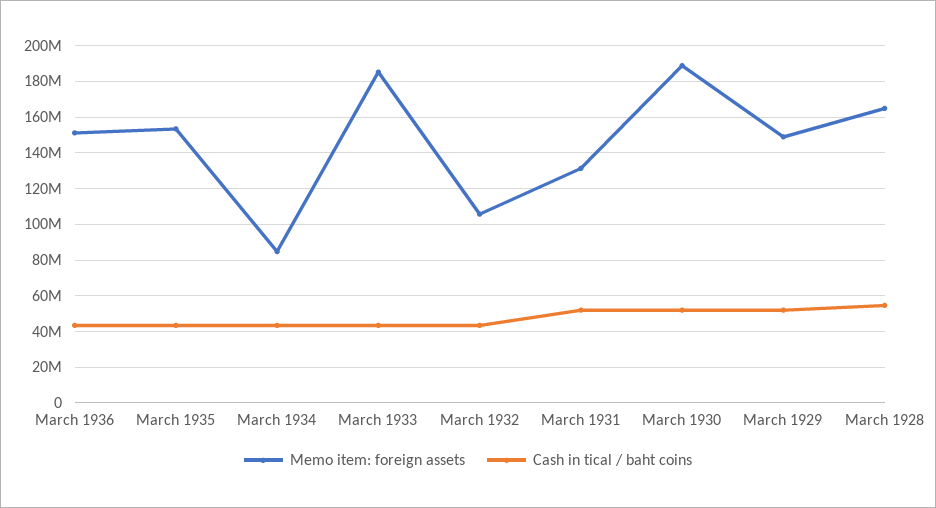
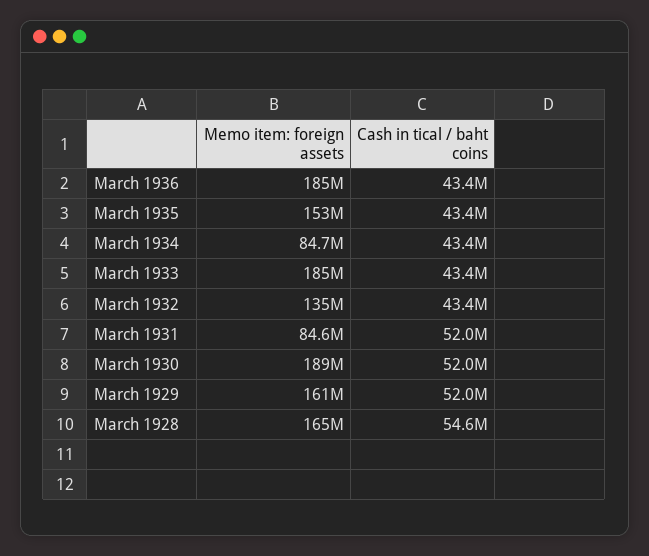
  {
    "Memo item: foreign assets": {
-     "March 1936": 150000000,
+     "March 1936": 185000000,
      "March 1935": 153000000,
      "March 1934": 84700000,
      "March 1933": 185000000,
-     "March 1932": 105000000,
+     "March 1932": 135000000,
-     "March 1931": 130000000,
+     "March 1931": 84600000,
      "March 1930": 189000000,
-     "March 1929": 150000000,
+     "March 1929": 161000000,
      "March 1928": 165000000
    },
    "Cash in tical / baht coins": {
      "March 1936": 43400000,
      "March 1935": 43400000,
      "March 1934": 43400000,
      "March 1933": 43400000,
      "March 1932": 43400000,
      "March 1931": 52000000,
      "March 1930": 52000000,
      "March 1929": 52000000,
      "March 1928": 54600000
    }
  }

